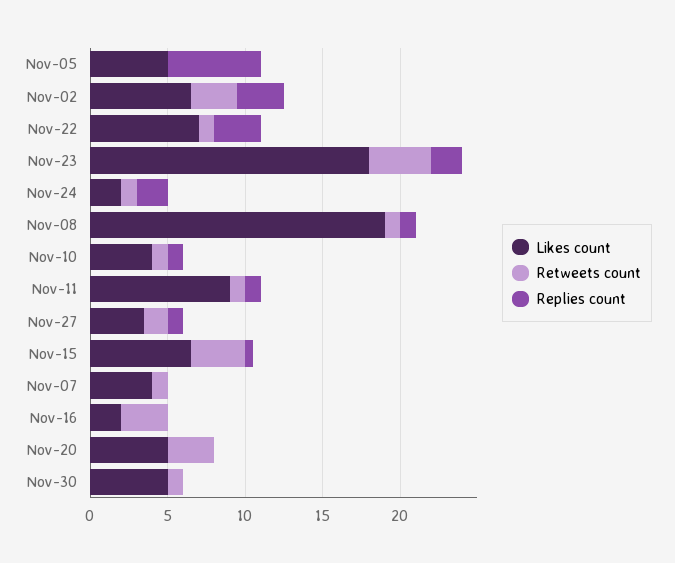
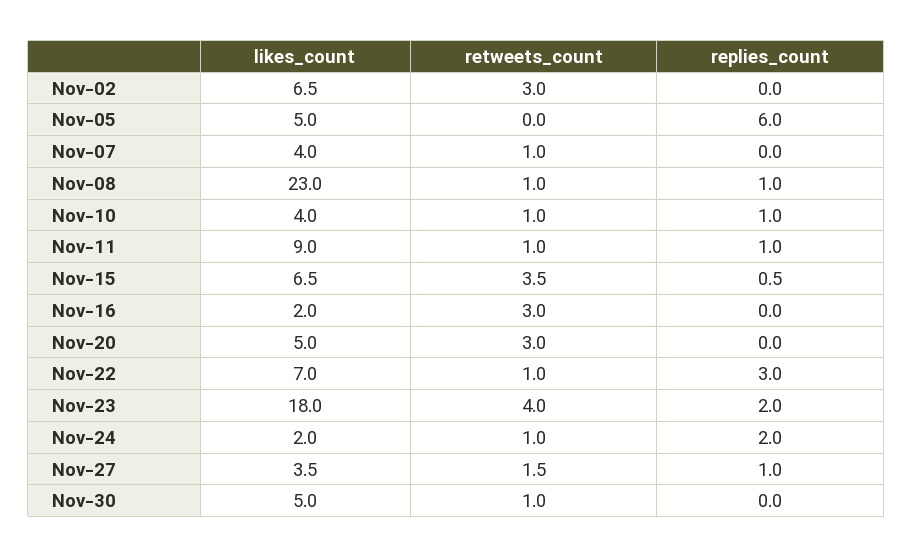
  {
    "Likes count": {
      "Nov-05": 5,
      "Nov-02": 6.5,
      "Nov-22": 7,
      "Nov-23": 18,
      "Nov-24": 2,
-     "Nov-08": 19,
+     "Nov-08": 23,
      "Nov-10": 4,
      "Nov-11": 9,
      "Nov-27": 3.5,
      "Nov-15": 6.5,
      "Nov-07": 4,
      "Nov-16": 2,
      "Nov-20": 5,
      "Nov-30": 5
    },
    "Retweets count": {
      "Nov-05": 0,
      "Nov-02": 3,
      "Nov-22": 1,
      "Nov-23": 4,
      "Nov-24": 1,
      "Nov-08": 1,
      "Nov-10": 1,
      "Nov-11": 1,
      "Nov-27": 1.5,
      "Nov-15": 3.5,
      "Nov-07": 1,
      "Nov-16": 3,
      "Nov-20": 3,
      "Nov-30": 1
    },
    "Replies count": {
      "Nov-05": 6,
-     "Nov-02": 3,
+     "Nov-02": 0,
      "Nov-22": 3,
      "Nov-23": 2,
      "Nov-24": 2,
      "Nov-08": 1,
      "Nov-10": 1,
      "Nov-11": 1,
      "Nov-27": 1,
      "Nov-15": 0.5,
      "Nov-07": 0,
      "Nov-16": 0,
      "Nov-20": 0,
      "Nov-30": 0
    }
  }

